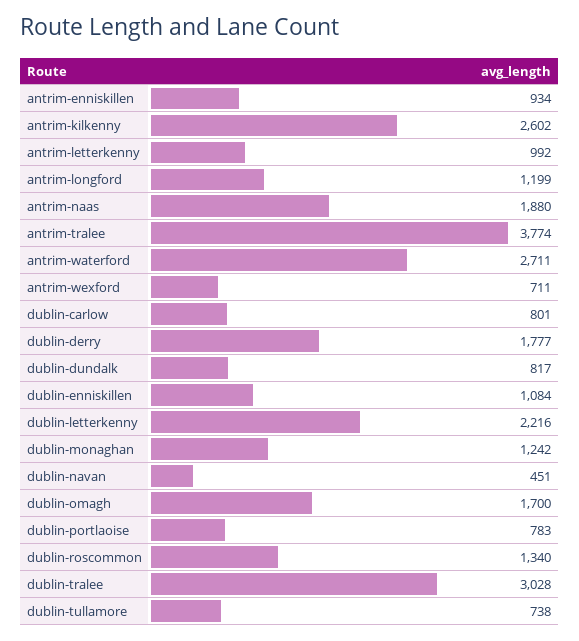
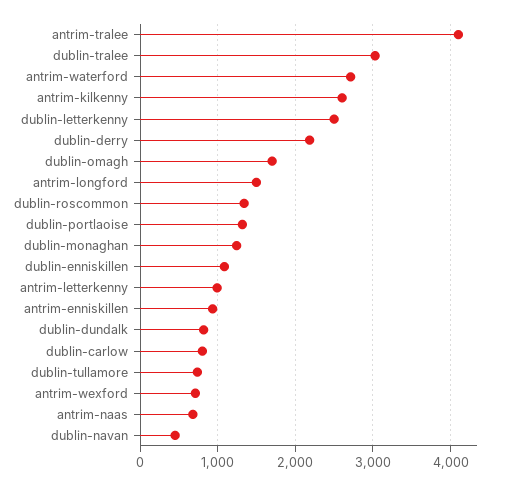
  {
    "antrim-enniskillen": 934,
    "antrim-kilkenny": 2602,
    "antrim-letterkenny": 992,
-   "antrim-longford": 1199,
+   "antrim-longford": 1500,
-   "antrim-naas": 1880,
+   "antrim-naas": 700,
-   "antrim-tralee": 3774,
+   "antrim-tralee": 4100,
    "antrim-waterford": 2711,
    "antrim-wexford": 711,
    "dublin-carlow": 801,
-   "dublin-derry": 1777,
+   "dublin-derry": 2200,
    "dublin-dundalk": 817,
    "dublin-enniskillen": 1084,
-   "dublin-letterkenny": 2216,
+   "dublin-letterkenny": 2500,
    "dublin-monaghan": 1242,
    "dublin-navan": 451,
    "dublin-omagh": 1700,
-   "dublin-portlaoise": 783,
+   "dublin-portlaoise": 1300,
    "dublin-roscommon": 1340,
    "dublin-tralee": 3028,
    "dublin-tullamore": 738
  }

